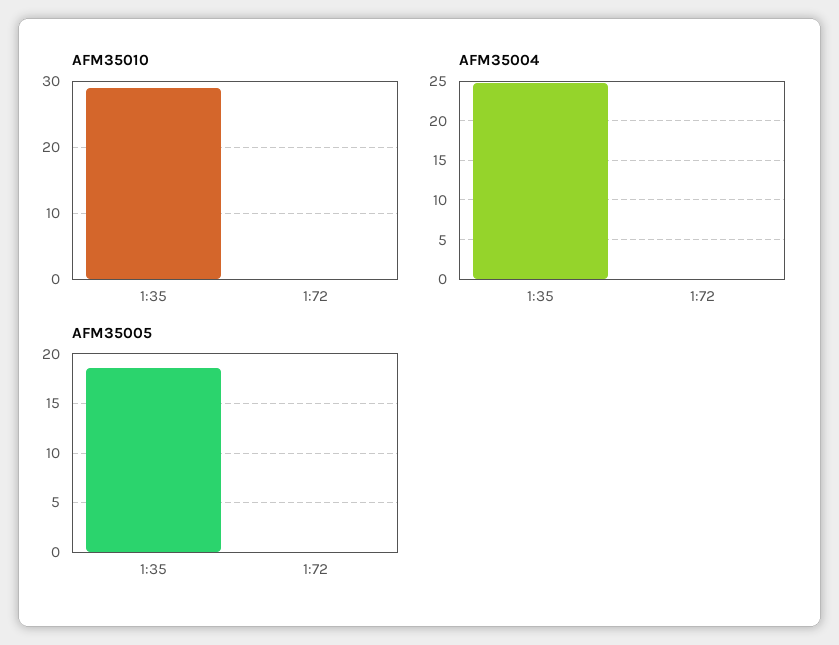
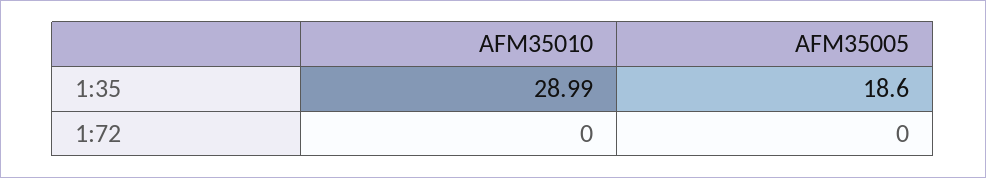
  {
    "AFM35010": {
      "1:35": 28.99,
      "1:72": 0
    },
-   "AFM35004": {
-     "1:35": 25,
-     "1:72": 0
-   },
    "AFM35005": {
      "1:35": 18.6,
      "1:72": 0
    }
  }

